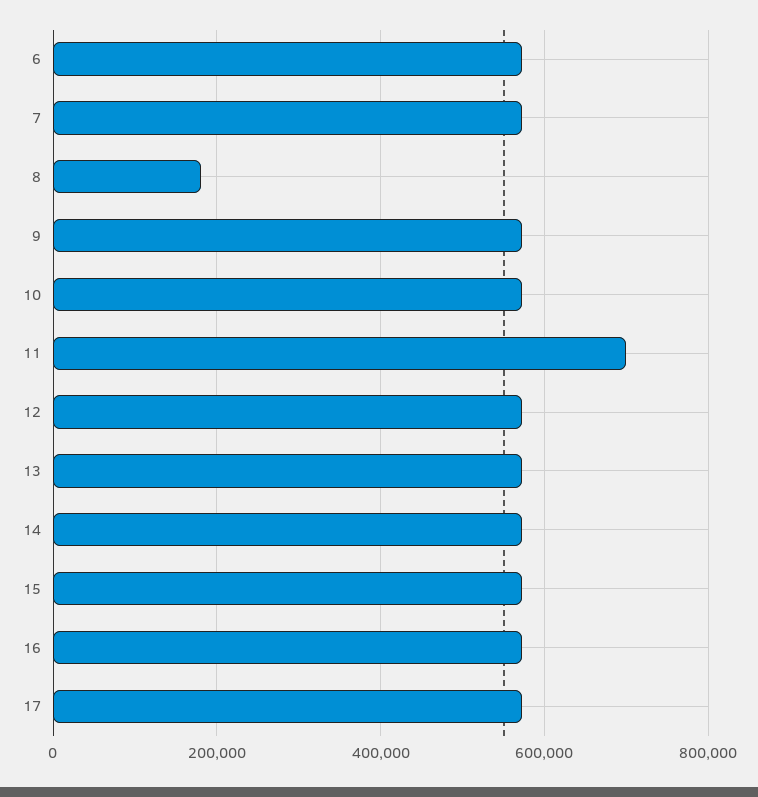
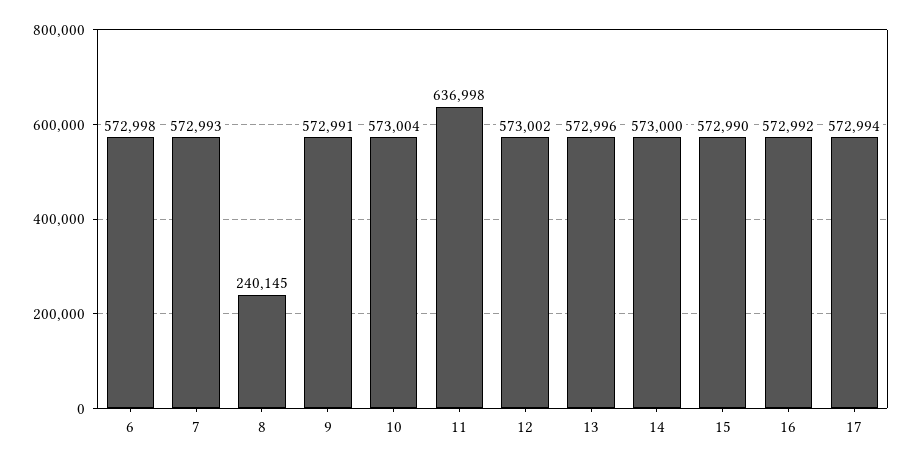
  {
    "6": 572998,
    "7": 572993,
-   "8": 180000,
+   "8": 240145,
    "9": 572991,
    "10": 573004,
-   "11": 700000,
+   "11": 636998,
    "12": 573002,
    "13": 572996,
    "14": 573000,
    "15": 572990,
    "16": 572992,
    "17": 572994
  }

